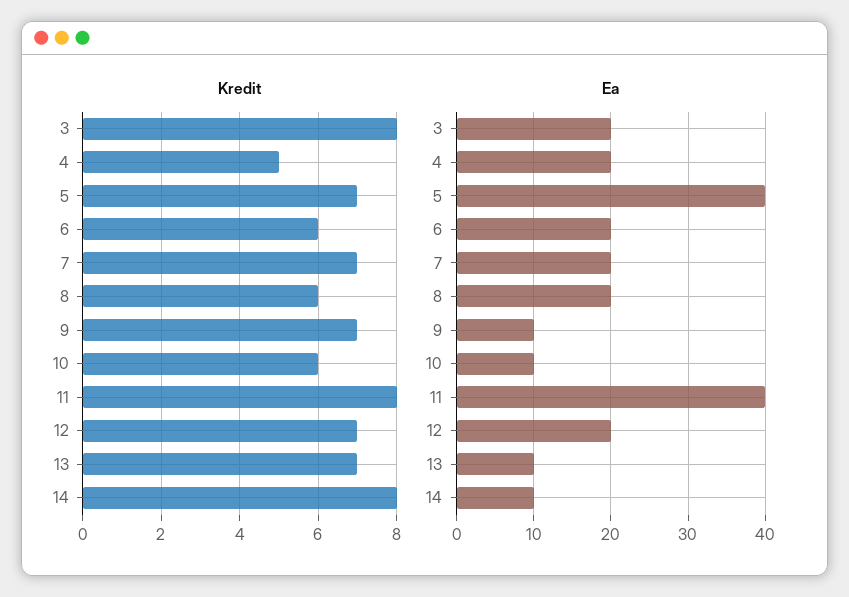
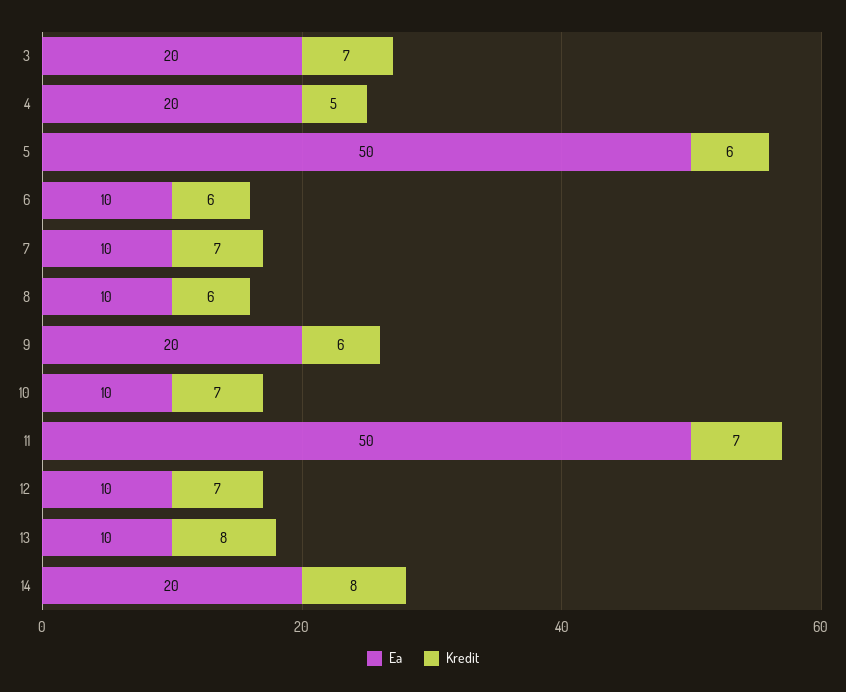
  {
    "Kredit": {
-     "3": 8,
+     "3": 7,
      "4": 5,
-     "5": 7,
+     "5": 6,
      "6": 6,
      "7": 7,
      "8": 6,
-     "9": 7,
+     "9": 6,
-     "10": 6,
+     "10": 7,
-     "11": 8,
+     "11": 7,
      "12": 7,
-     "13": 7,
+     "13": 8,
      "14": 8
    },
    "Ea": {
      "3": 20,
      "4": 20,
-     "5": 40,
+     "5": 50,
-     "6": 20,
+     "6": 10,
-     "7": 20,
+     "7": 10,
-     "8": 20,
+     "8": 10,
-     "9": 10,
+     "9": 20,
      "10": 10,
-     "11": 40,
+     "11": 50,
-     "12": 20,
+     "12": 10,
      "13": 10,
-     "14": 10
+     "14": 20
    }
  }

